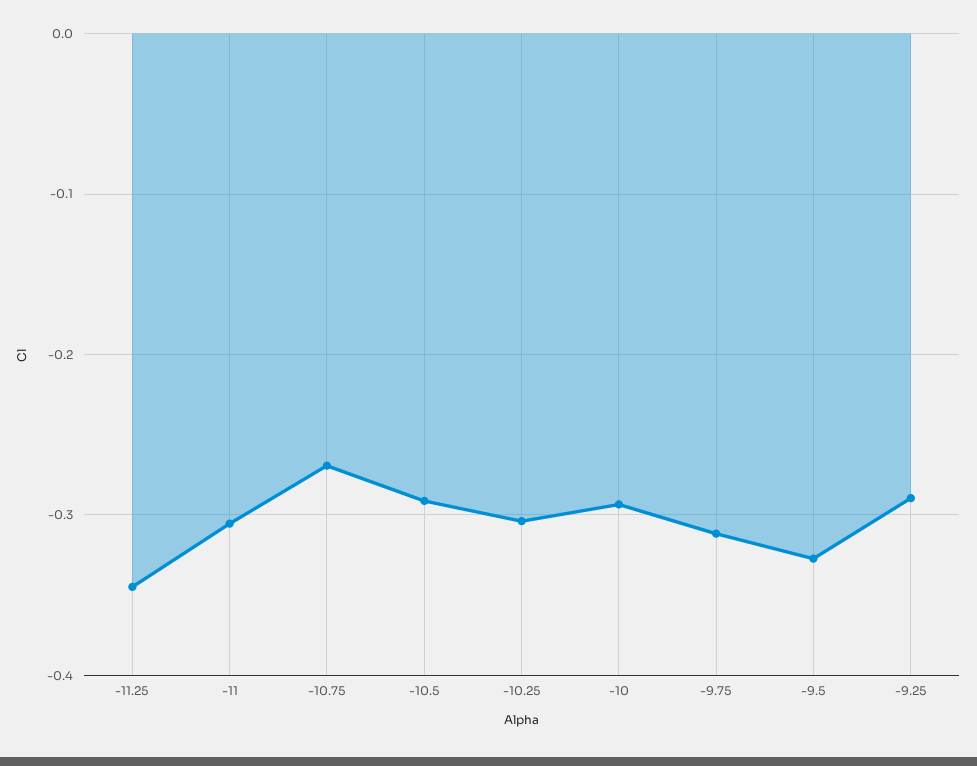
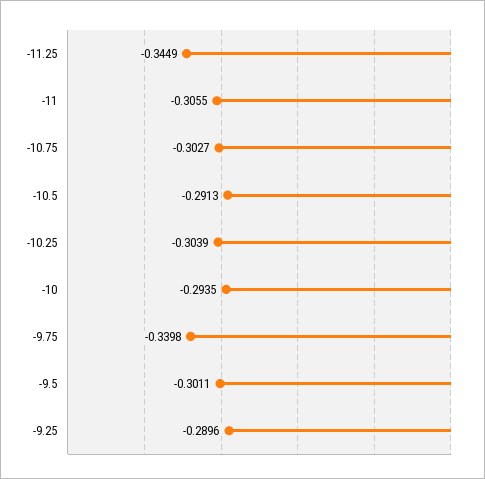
  {
    "-11.25": -0.3449,
    "-11": -0.3055,
-   "-10.75": -0.27,
+   "-10.75": -0.3027,
    "-10.5": -0.2913,
    "-10.25": -0.3039,
    "-10": -0.2935,
-   "-9.75": -0.31,
+   "-9.75": -0.3398,
-   "-9.5": -0.33,
+   "-9.5": -0.3011,
    "-9.25": -0.2896
  }

